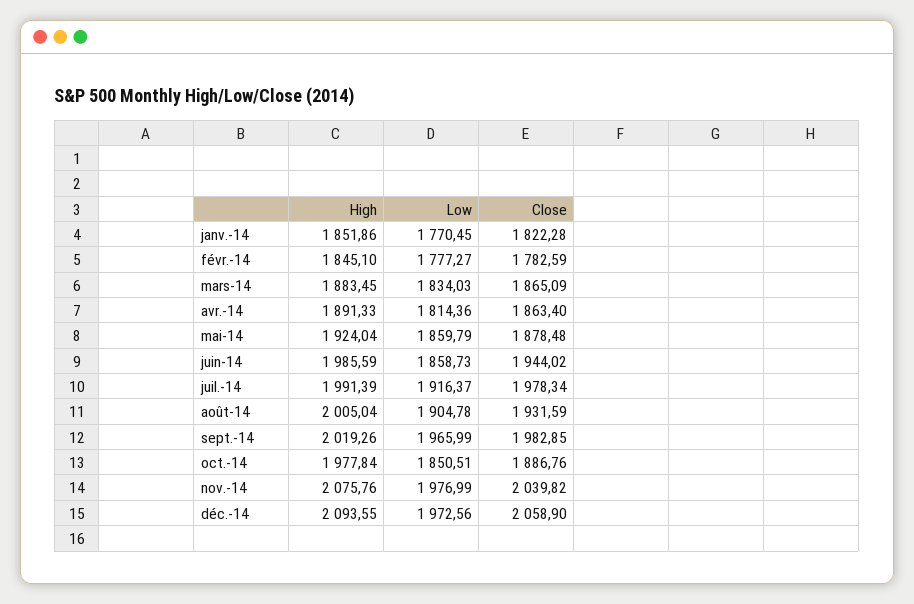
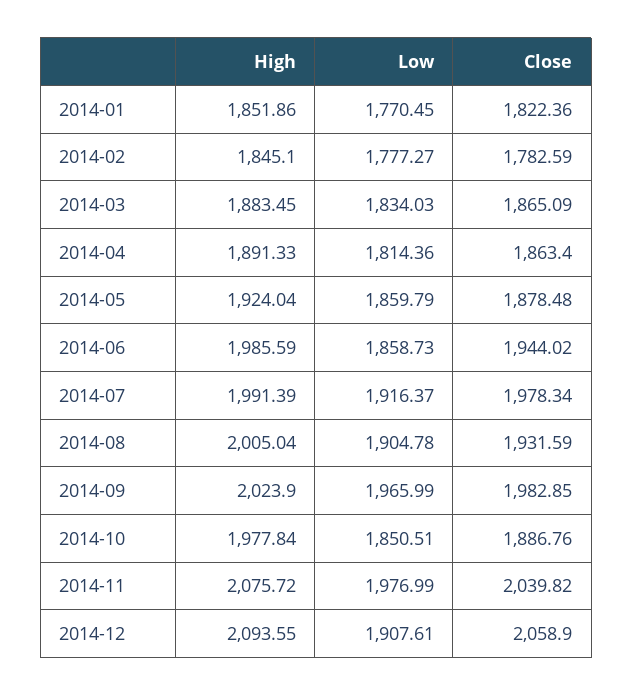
  {
    "High": {
      "janv.-14": 1851.86,
      "févr.-14": 1845.1,
      "mars-14": 1883.45,
      "avr.-14": 1891.33,
      "mai-14": 1924.04,
      "juin-14": 1985.59,
      "juil.-14": 1991.39,
      "août-14": 2005.04,
-     "sept.-14": 2019.26,
+     "sept.-14": 2023.9,
      "oct.-14": 1977.84,
-     "nov.-14": 2075.76,
+     "nov.-14": 2075.72,
      "déc.-14": 2093.55
    },
    "Low": {
      "janv.-14": 1770.45,
      "févr.-14": 1777.27,
      "mars-14": 1834.03,
      "avr.-14": 1814.36,
      "mai-14": 1859.79,
      "juin-14": 1858.73,
      "juil.-14": 1916.37,
      "août-14": 1904.78,
      "sept.-14": 1965.99,
      "oct.-14": 1850.51,
      "nov.-14": 1976.99,
-     "déc.-14": 1972.56
+     "déc.-14": 1907.61
    },
    "Close": {
-     "janv.-14": 1822.28,
+     "janv.-14": 1822.36,
      "févr.-14": 1782.59,
      "mars-14": 1865.09,
      "avr.-14": 1863.4,
      "mai-14": 1878.48,
      "juin-14": 1944.02,
      "juil.-14": 1978.34,
      "août-14": 1931.59,
      "sept.-14": 1982.85,
      "oct.-14": 1886.76,
      "nov.-14": 2039.82,
      "déc.-14": 2058.9
    }
  }

